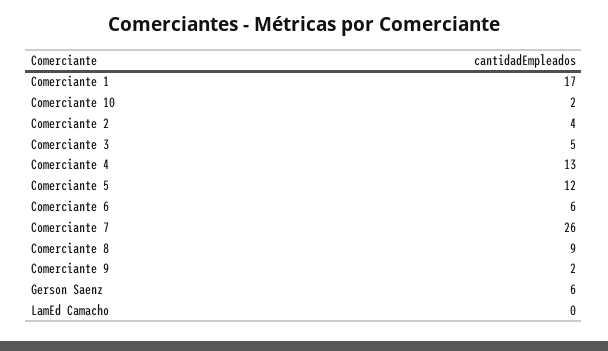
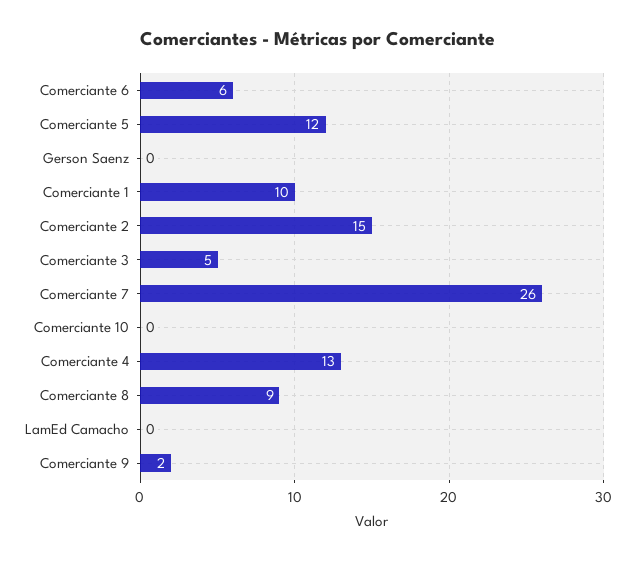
  {
-   "Comerciante 1": 17,
+   "Comerciante 1": 10,
-   "Comerciante 10": 2,
+   "Comerciante 10": 0,
-   "Comerciante 2": 4,
+   "Comerciante 2": 15,
    "Comerciante 3": 5,
    "Comerciante 4": 13,
    "Comerciante 5": 12,
    "Comerciante 6": 6,
    "Comerciante 7": 26,
    "Comerciante 8": 9,
    "Comerciante 9": 2,
-   "Gerson Saenz": 6,
+   "Gerson Saenz": 0,
    "LamEd Camacho": 0
  }

